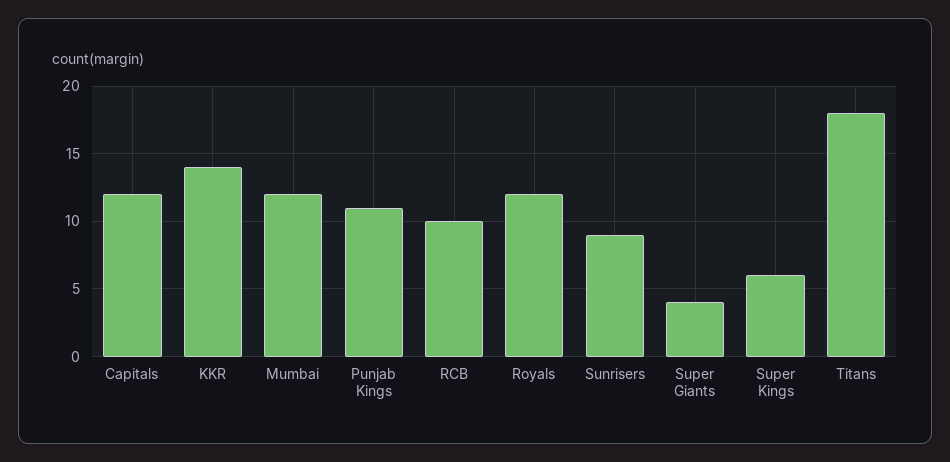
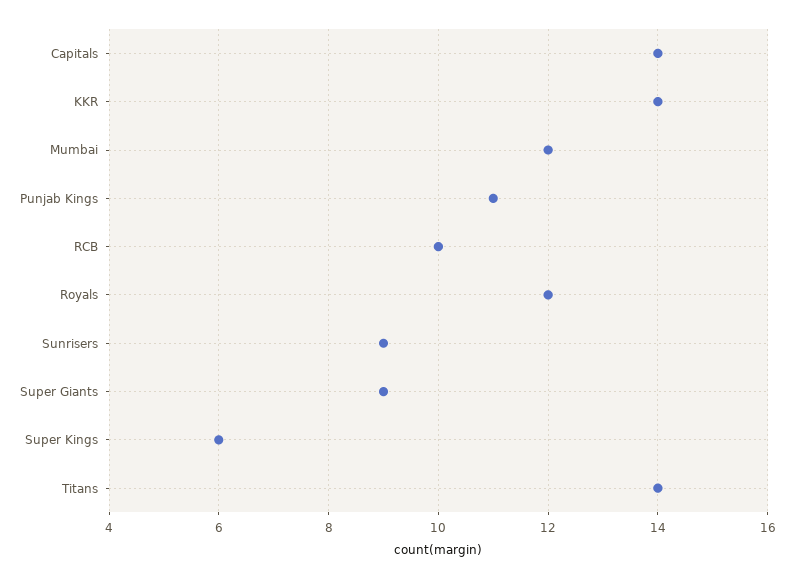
  {
-   "Capitals": 12,
+   "Capitals": 14,
    "KKR": 14,
    "Mumbai": 12,
    "Punjab Kings": 11,
    "RCB": 10,
    "Royals": 12,
    "Sunrisers": 9,
-   "Super Giants": 4,
+   "Super Giants": 9,
    "Super Kings": 6,
-   "Titans": 18
+   "Titans": 14
  }

